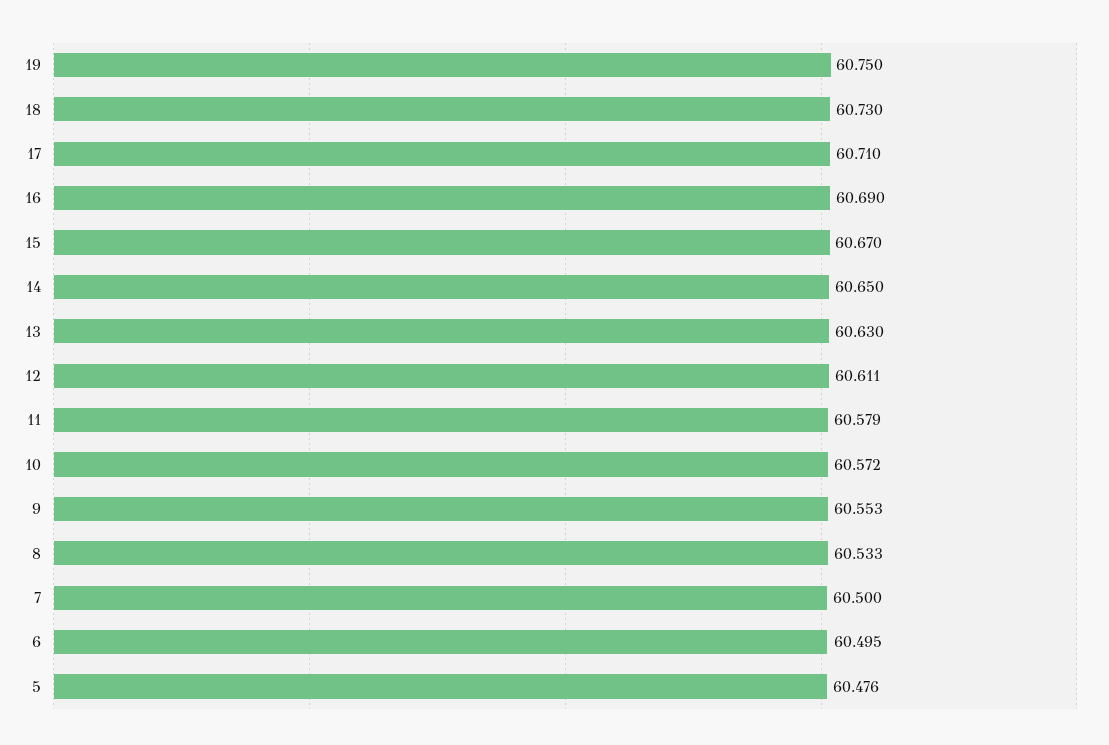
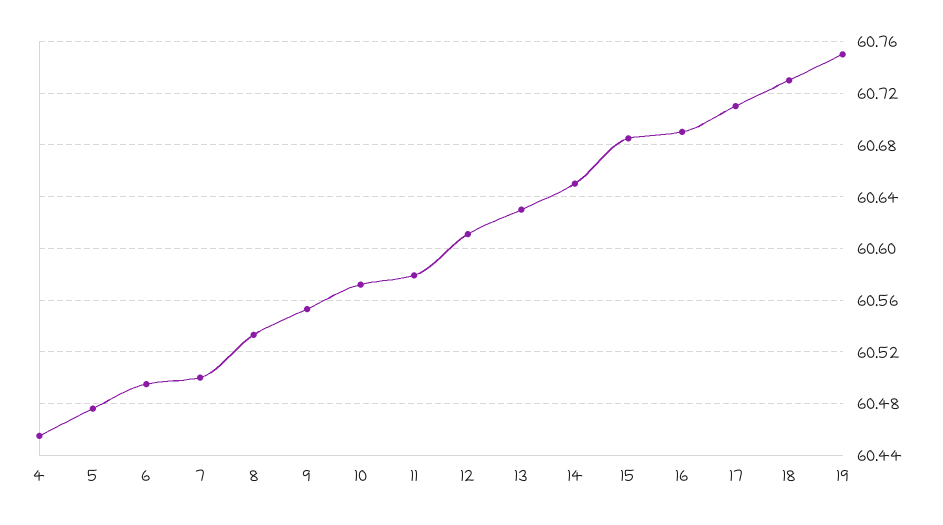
  {
    "19": 60.75,
    "18": 60.73,
    "17": 60.71,
    "16": 60.69,
-   "15": 60.67,
+   "15": 60.685,
    "14": 60.65,
    "13": 60.63,
    "12": 60.611,
    "11": 60.579,
    "10": 60.572,
    "9": 60.553,
    "8": 60.533,
    "7": 60.5,
    "6": 60.495,
-   "5": 60.476
+   "5": 60.476,
+   "4": 60.455
  }

